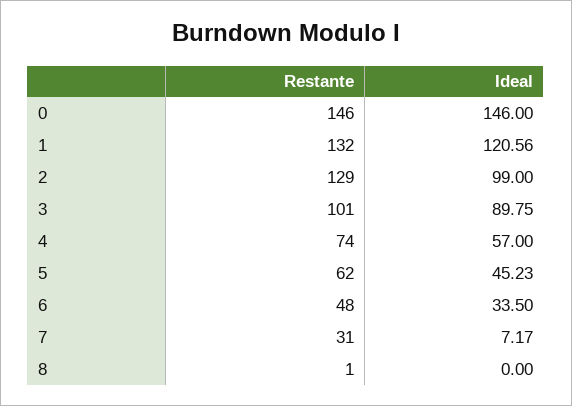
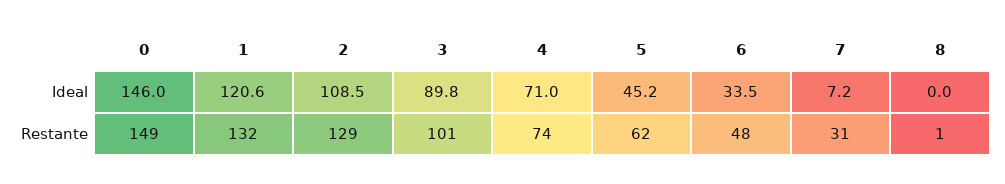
  {
    "Restante": {
-     "0": 146,
+     "0": 149,
      "1": 132,
      "2": 129,
      "3": 101,
      "4": 74,
      "5": 62,
      "6": 48,
      "7": 31,
      "8": 1
    },
    "Ideal": {
      "0": 146,
      "1": 120.56,
-     "2": 99,
+     "2": 108.5,
      "3": 89.75,
-     "4": 57,
+     "4": 71,
      "5": 45.23,
      "6": 33.5,
      "7": 7.17,
      "8": 0
    }
  }

